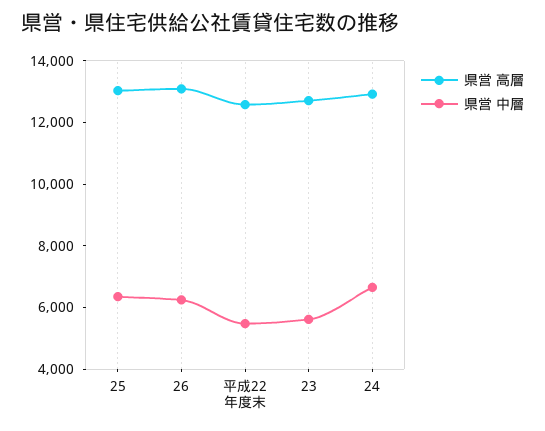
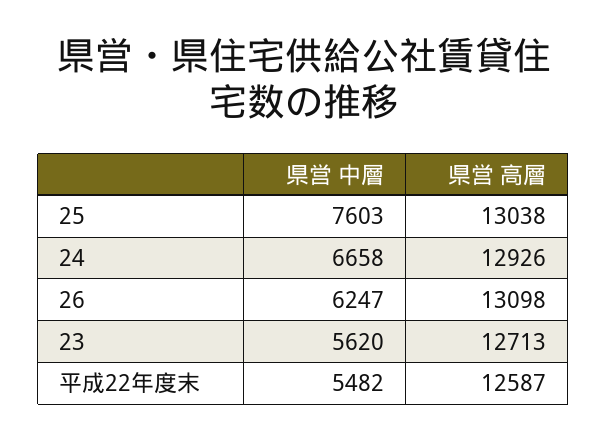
  {
    "県営 高層": {
      "25": 13038,
      "26": 13098,
      "平成22年度末": 12587,
      "23": 12713,
      "24": 12926
    },
    "県営 中層": {
-     "25": 6500,
+     "25": 7603,
      "26": 6247,
      "平成22年度末": 5482,
      "23": 5620,
      "24": 6658
    }
  }

